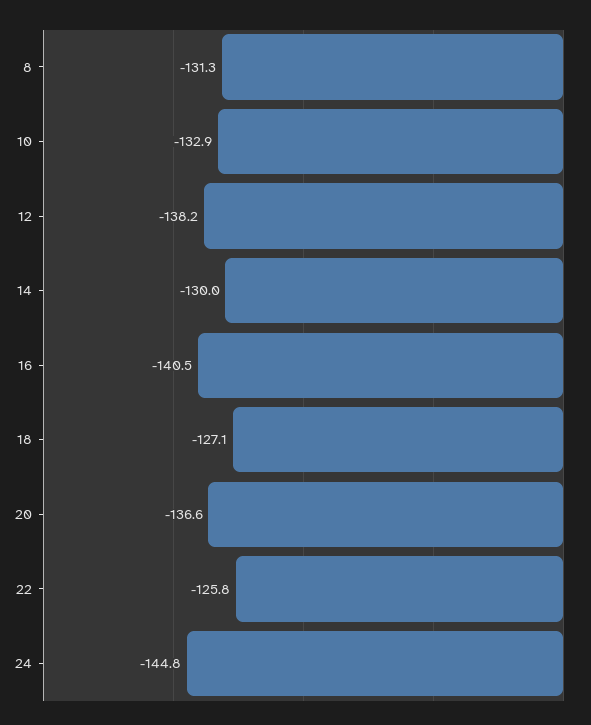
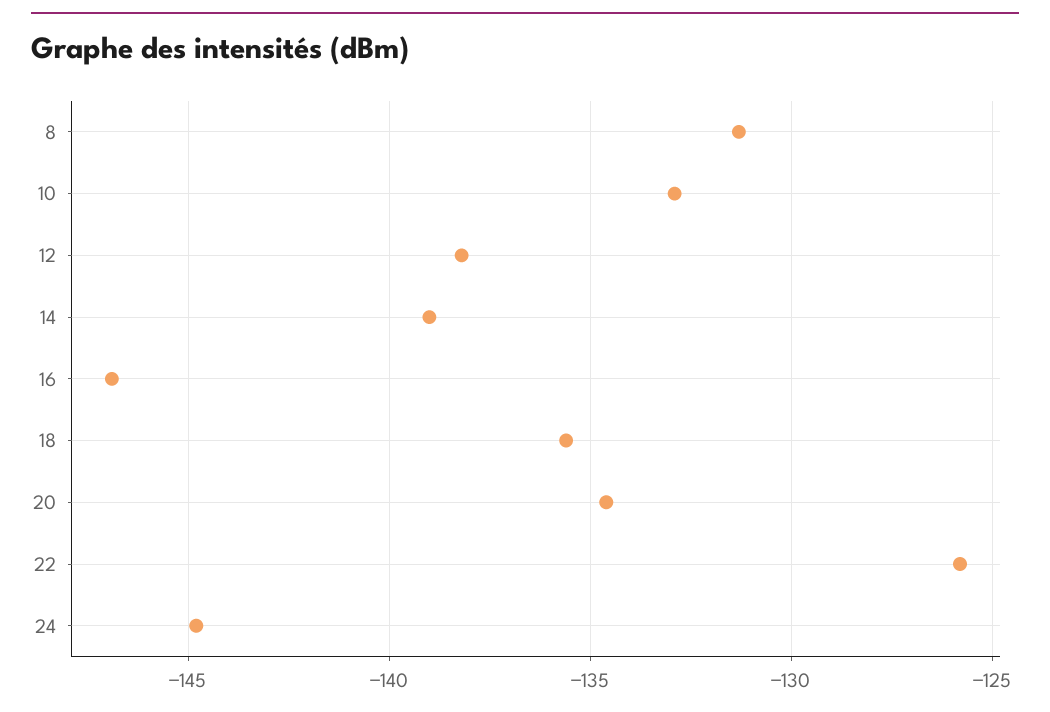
  {
    "8": -131.3,
    "10": -132.9,
    "12": -138.2,
-   "14": -130,
+   "14": -139,
-   "16": -140.5,
+   "16": -147,
-   "18": -127.1,
+   "18": -135.5,
-   "20": -136.6,
+   "20": -134.5,
    "22": -125.8,
    "24": -144.8
  }

